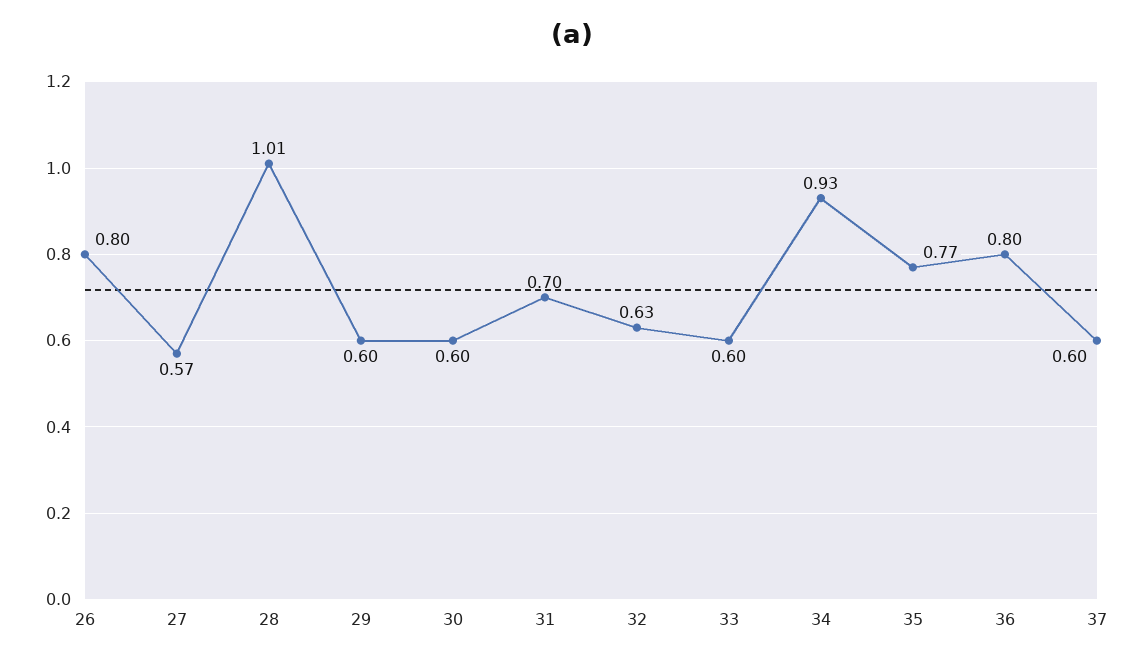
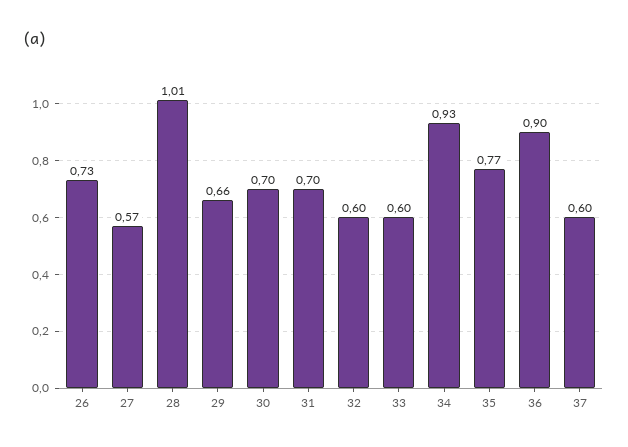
  {
-   "26": 0.8,
+   "26": 0.73,
    "27": 0.57,
    "28": 1.01,
-   "29": 0.6,
+   "29": 0.66,
-   "30": 0.6,
+   "30": 0.7,
    "31": 0.7,
-   "32": 0.63,
+   "32": 0.6,
    "33": 0.6,
    "34": 0.93,
    "35": 0.77,
-   "36": 0.8,
+   "36": 0.9,
    "37": 0.6
  }

